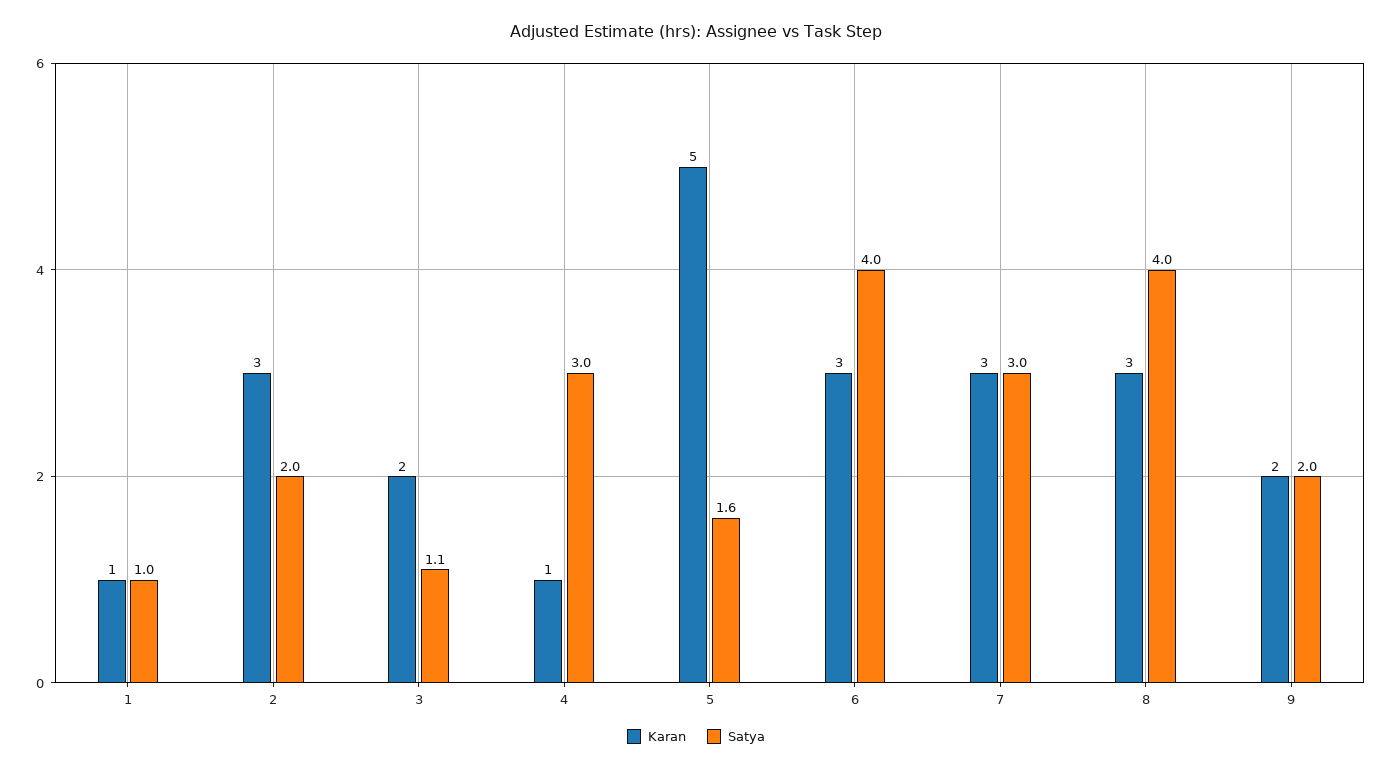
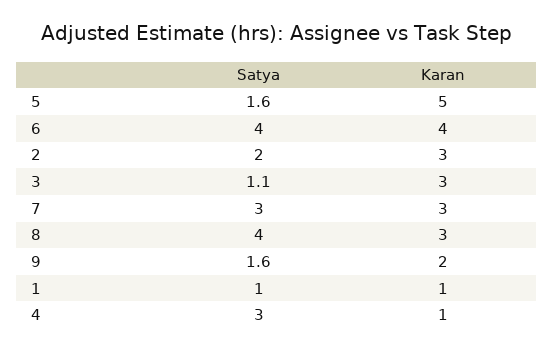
  {
    "Karan": {
      "1": 1,
      "2": 3,
-     "3": 2,
+     "3": 3,
      "4": 1,
      "5": 5,
-     "6": 3,
+     "6": 4,
      "7": 3,
      "8": 3,
      "9": 2
    },
    "Satya": {
      "1": 1,
      "2": 2,
      "3": 1.1,
      "4": 3,
      "5": 1.6,
      "6": 4,
      "7": 3,
      "8": 4,
-     "9": 2
+     "9": 1.6
    }
  }

